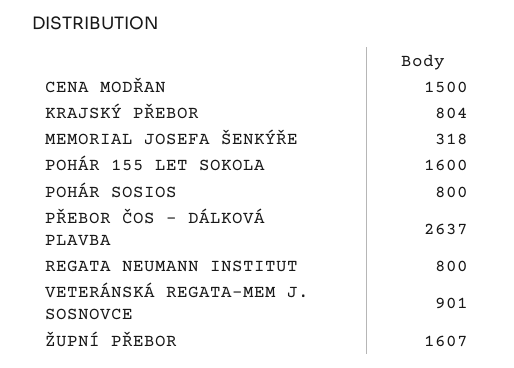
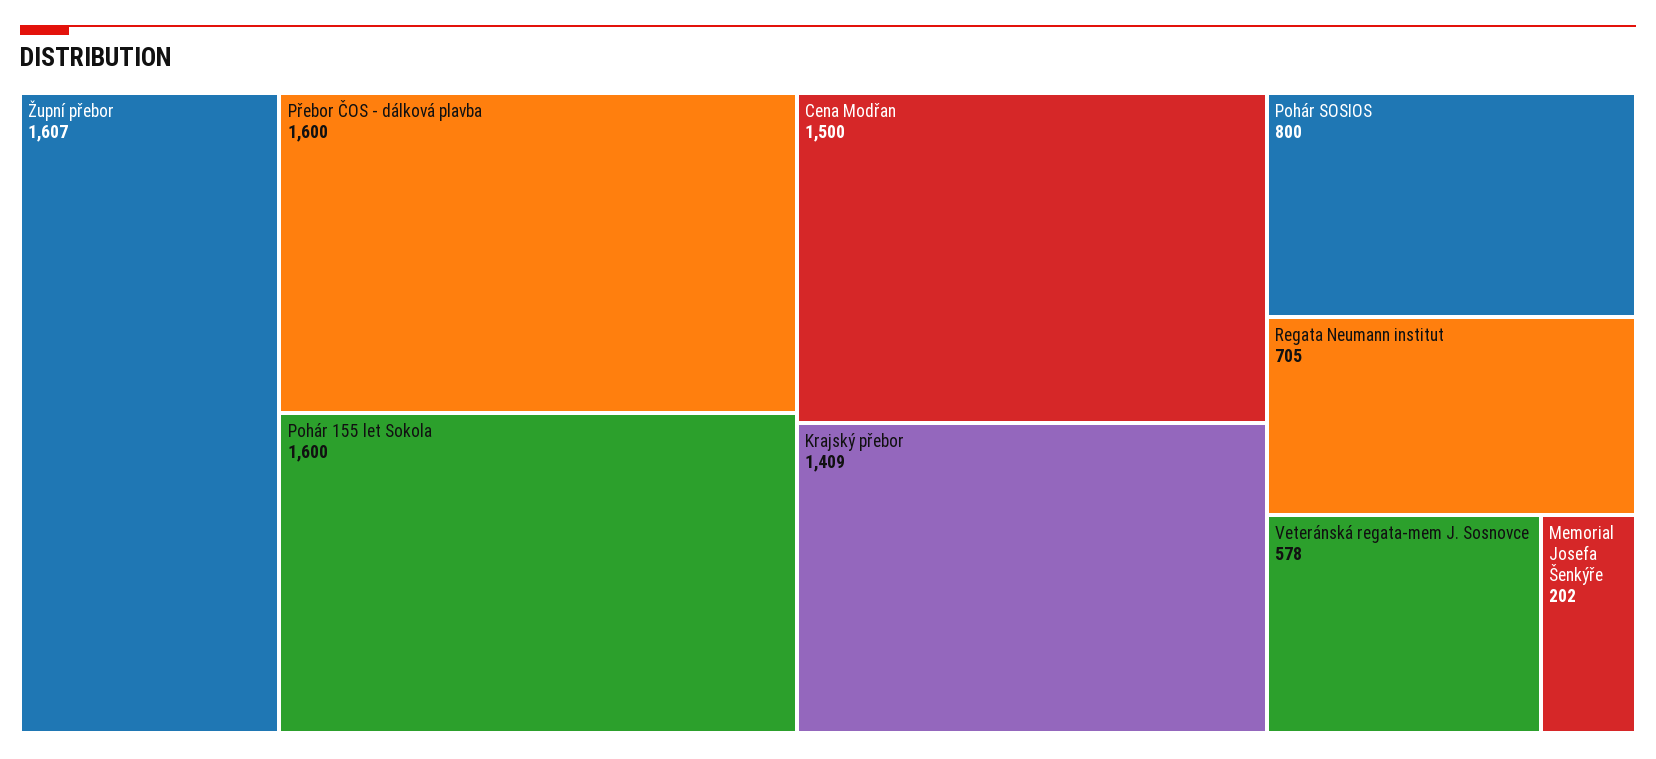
  {
    "CENA MODŘAN": 1500,
-   "KRAJSKÝ PŘEBOR": 804,
+   "KRAJSKÝ PŘEBOR": 1409,
-   "MEMORIAL JOSEFA ŠENKÝŘE": 318,
+   "MEMORIAL JOSEFA ŠENKÝŘE": 202,
    "POHÁR 155 LET SOKOLA": 1600,
    "POHÁR SOSIOS": 800,
-   "PŘEBOR ČOS - DÁLKOVÁ PLAVBA": 2637,
+   "PŘEBOR ČOS - DÁLKOVÁ PLAVBA": 1600,
-   "REGATA NEUMANN INSTITUT": 800,
+   "REGATA NEUMANN INSTITUT": 705,
-   "VETERÁNSKÁ REGATA-MEM J. SOSNOVCE": 901,
+   "VETERÁNSKÁ REGATA-MEM J. SOSNOVCE": 578,
    "ŽUPNÍ PŘEBOR": 1607
  }

